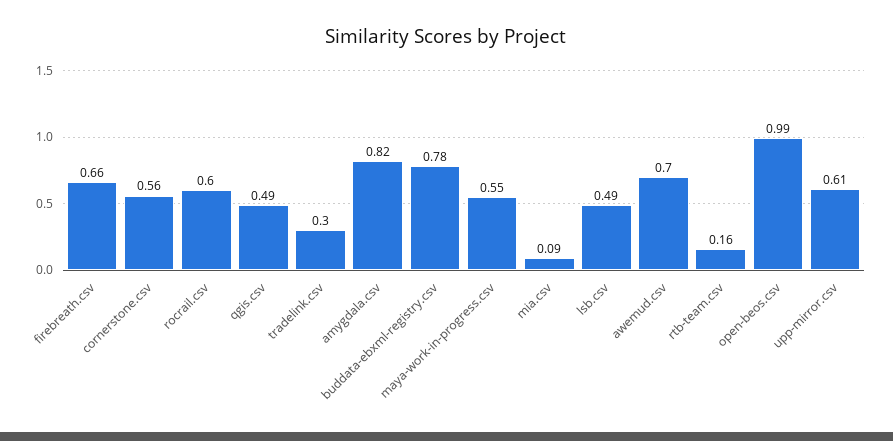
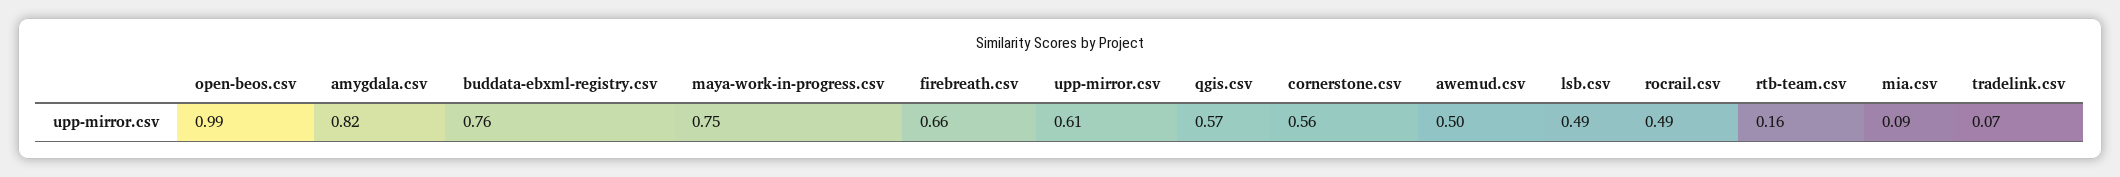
  {
    "firebreath.csv": 0.66,
    "cornerstone.csv": 0.56,
-   "rocrail.csv": 0.6,
+   "rocrail.csv": 0.49,
-   "qgis.csv": 0.49,
+   "qgis.csv": 0.57,
-   "tradelink.csv": 0.3,
+   "tradelink.csv": 0.07,
    "amygdala.csv": 0.82,
-   "buddata-ebxml-registry.csv": 0.78,
+   "buddata-ebxml-registry.csv": 0.76,
-   "maya-work-in-progress.csv": 0.55,
+   "maya-work-in-progress.csv": 0.75,
    "mia.csv": 0.09,
    "lsb.csv": 0.49,
-   "awemud.csv": 0.7,
+   "awemud.csv": 0.5,
    "rtb-team.csv": 0.16,
    "open-beos.csv": 0.99,
    "upp-mirror.csv": 0.61
  }

